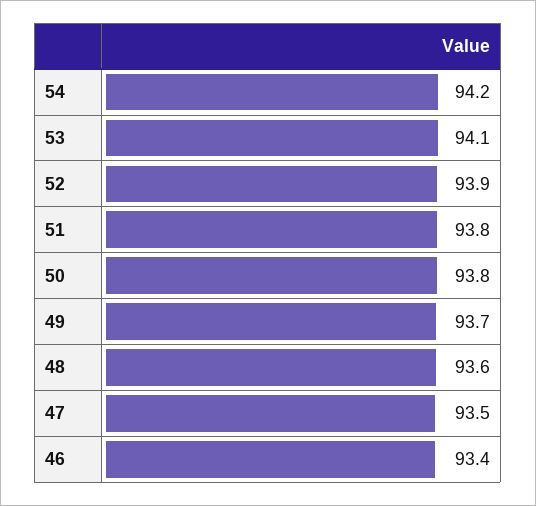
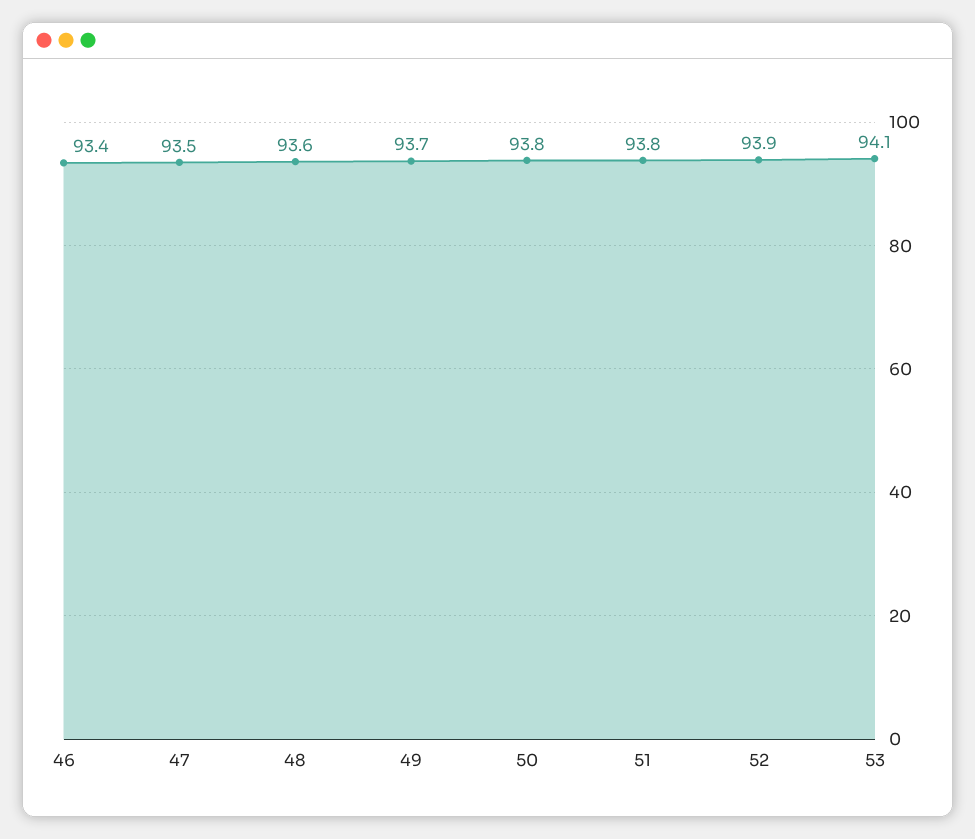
  {
-   "54": 94.2,
    "53": 94.1,
    "52": 93.9,
    "51": 93.8,
    "50": 93.8,
    "49": 93.7,
    "48": 93.6,
    "47": 93.5,
    "46": 93.4
  }

